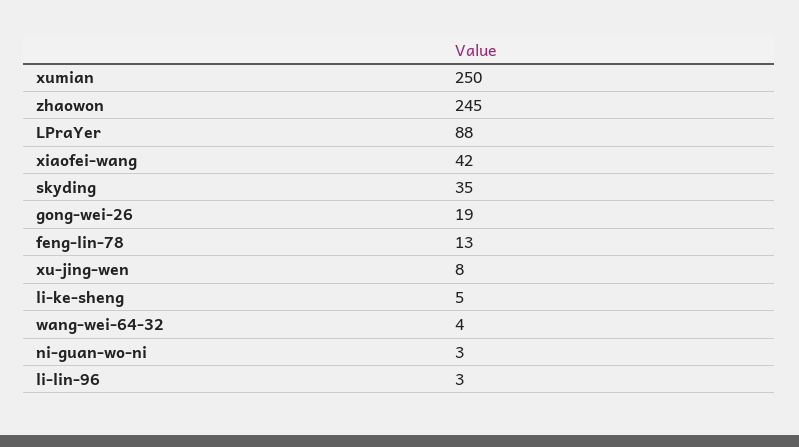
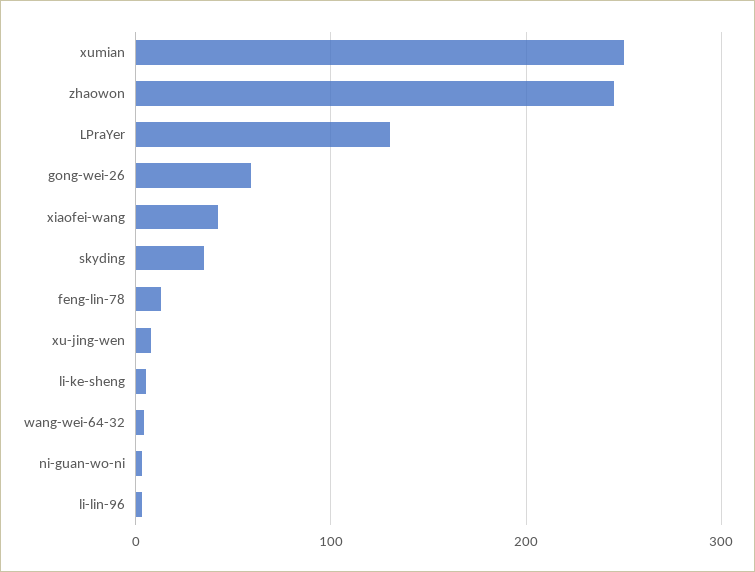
  {
    "xumian": 250,
    "zhaowon": 245,
-   "LPraYer": 88,
+   "LPraYer": 130,
    "xiaofei-wang": 42,
    "skyding": 35,
-   "gong-wei-26": 19,
+   "gong-wei-26": 60,
    "feng-lin-78": 13,
    "xu-jing-wen": 8,
    "li-ke-sheng": 5,
    "wang-wei-64-32": 4,
    "ni-guan-wo-ni": 3,
    "li-lin-96": 3
  }

